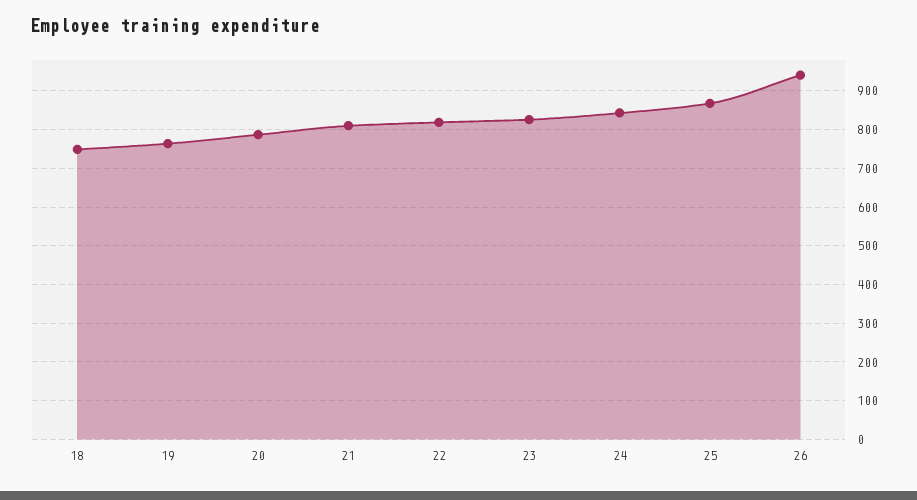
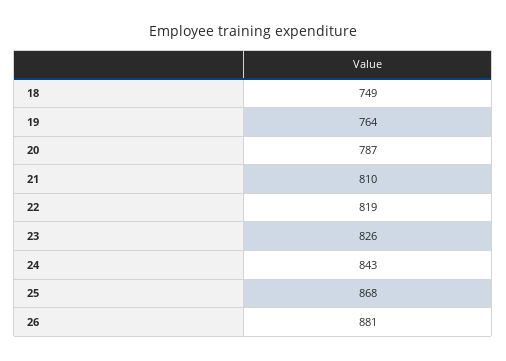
  {
    "18": 749,
    "19": 764,
    "20": 787,
    "21": 810,
    "22": 819,
    "23": 826,
    "24": 843,
    "25": 868,
-   "26": 940
+   "26": 881
  }

